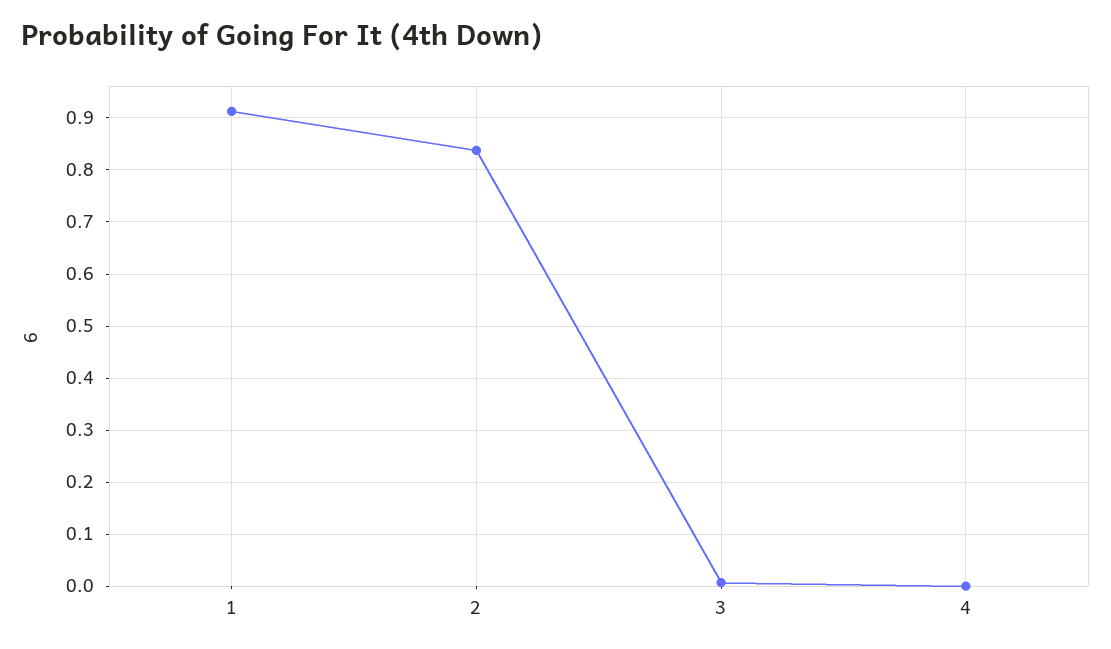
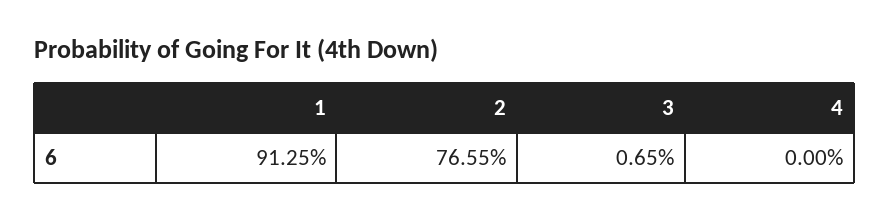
  {
    "1": 0.9125,
-   "2": 0.84,
+   "2": 0.7655,
    "3": 0.0065,
    "4": 0
  }

